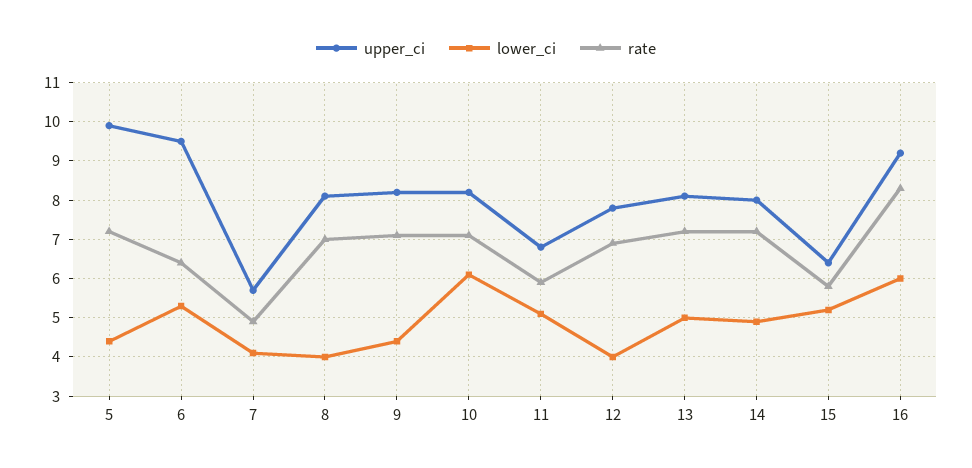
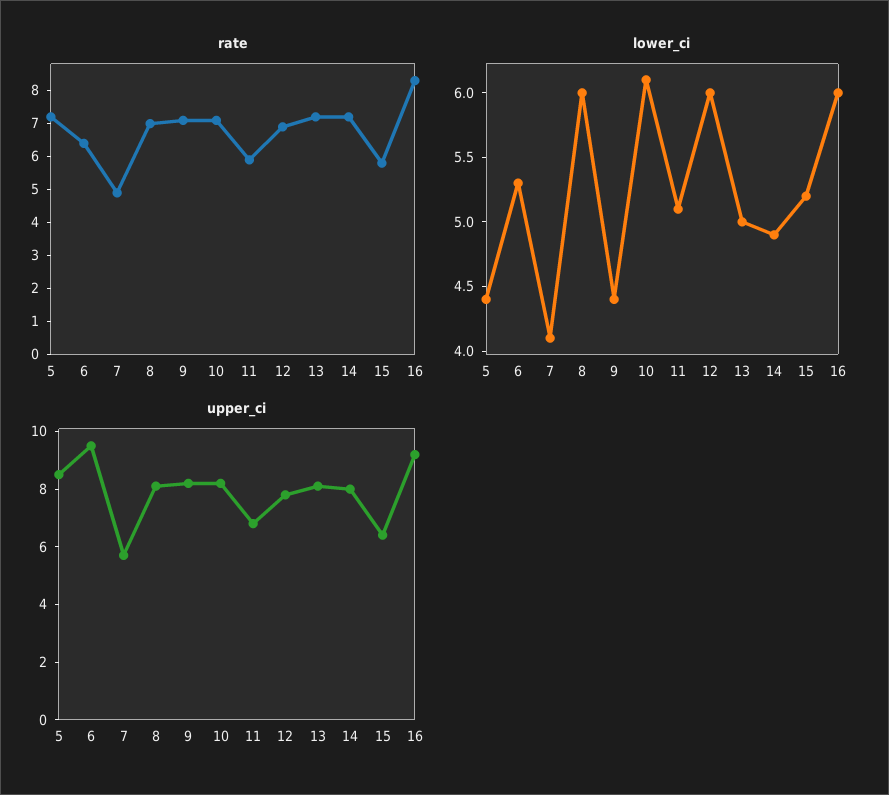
  {
    "upper_ci": {
-     "5": 10,
+     "5": 8.5,
      "6": 9.5,
      "7": 5.5,
      "8": 8,
      "9": 8,
      "10": 8,
      "11": 7,
      "12": 8,
      "13": 8,
      "14": 8,
      "15": 6.5,
      "16": 9
    },
    "lower_ci": {
      "5": 4.4,
      "6": 5.3,
      "7": 4.1,
-     "8": 4,
+     "8": 6,
      "9": 4.4,
      "10": 6.1,
      "11": 5.1,
-     "12": 4,
+     "12": 6,
      "13": 5,
      "14": 4.9,
      "15": 5.2,
      "16": 6
    },
    "rate": {
      "5": 7,
      "6": 6.5,
      "7": 5,
      "8": 7,
      "9": 7,
      "10": 7,
      "11": 6,
      "12": 7,
      "13": 7,
      "14": 7,
      "15": 6,
      "16": 8.5
    }
  }

